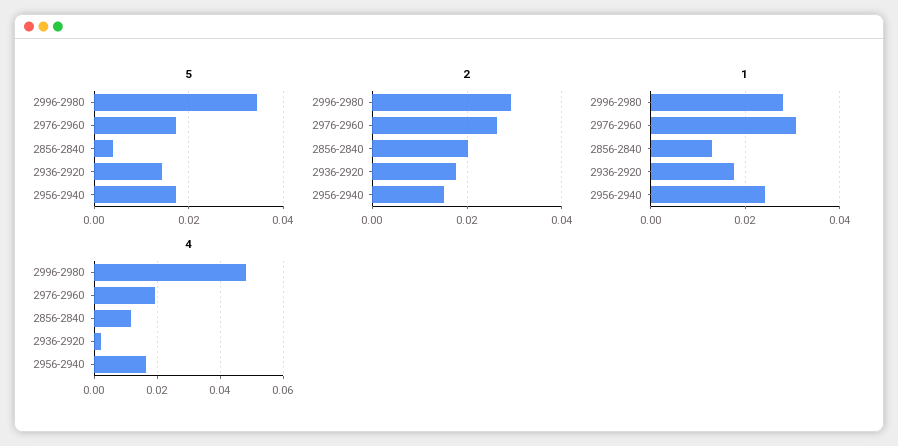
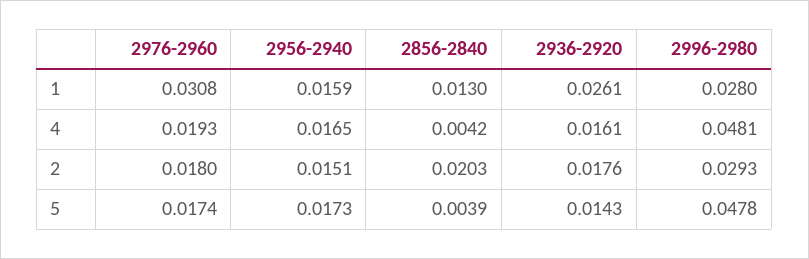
  {
    "5": {
-     "2996-2980": 0.034,
+     "2996-2980": 0.0478,
      "2976-2960": 0.0174,
      "2856-2840": 0.0039,
      "2936-2920": 0.0143,
      "2956-2940": 0.0173
    },
    "2": {
      "2996-2980": 0.0293,
-     "2976-2960": 0.026,
+     "2976-2960": 0.018,
      "2856-2840": 0.0203,
      "2936-2920": 0.0176,
      "2956-2940": 0.0151
    },
    "1": {
      "2996-2980": 0.028,
      "2976-2960": 0.0308,
      "2856-2840": 0.013,
-     "2936-2920": 0.018,
+     "2936-2920": 0.0261,
-     "2956-2940": 0.024
+     "2956-2940": 0.0159
    },
    "4": {
      "2996-2980": 0.0481,
      "2976-2960": 0.0193,
-     "2856-2840": 0.012,
+     "2856-2840": 0.0042,
-     "2936-2920": 0.002,
+     "2936-2920": 0.0161,
      "2956-2940": 0.0165
    }
  }

